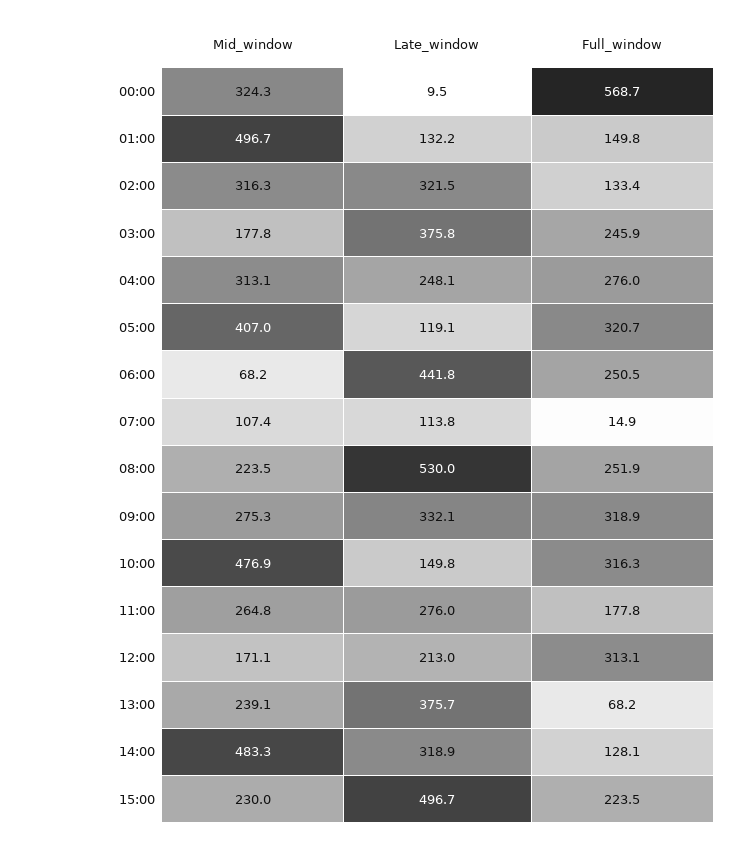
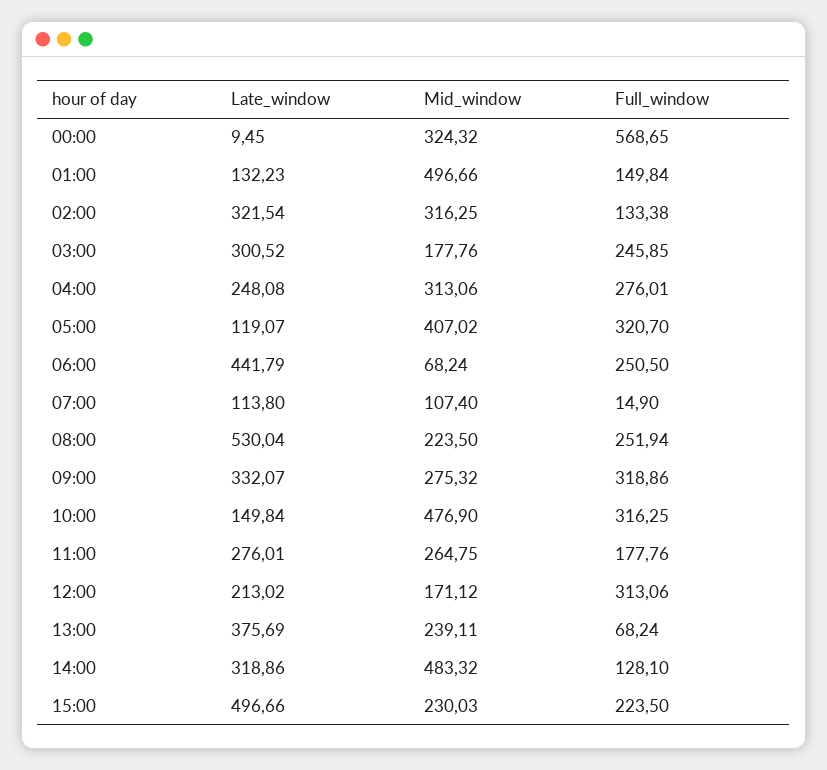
  {
    "Mid_window": {
      "00:00": 324.32,
      "01:00": 496.66,
      "02:00": 316.25,
      "03:00": 177.76,
      "04:00": 313.06,
      "05:00": 407.02,
      "06:00": 68.24,
      "07:00": 107.4,
      "08:00": 223.5,
      "09:00": 275.32,
      "10:00": 476.9,
      "11:00": 264.75,
      "12:00": 171.12,
      "13:00": 239.11,
      "14:00": 483.32,
      "15:00": 230.03
    },
    "Late_window": {
      "00:00": 9.45,
      "01:00": 132.23,
      "02:00": 321.54,
-     "03:00": 375.8,
+     "03:00": 300.52,
      "04:00": 248.08,
      "05:00": 119.07,
      "06:00": 441.79,
      "07:00": 113.8,
      "08:00": 530.04,
      "09:00": 332.07,
      "10:00": 149.84,
      "11:00": 276.01,
      "12:00": 213.02,
      "13:00": 375.69,
      "14:00": 318.86,
      "15:00": 496.66
    },
    "Full_window": {
      "00:00": 568.65,
      "01:00": 149.84,
      "02:00": 133.38,
      "03:00": 245.85,
      "04:00": 276.01,
      "05:00": 320.7,
      "06:00": 250.5,
      "07:00": 14.9,
      "08:00": 251.94,
      "09:00": 318.86,
      "10:00": 316.25,
      "11:00": 177.76,
      "12:00": 313.06,
      "13:00": 68.24,
      "14:00": 128.1,
      "15:00": 223.5
    }
  }

